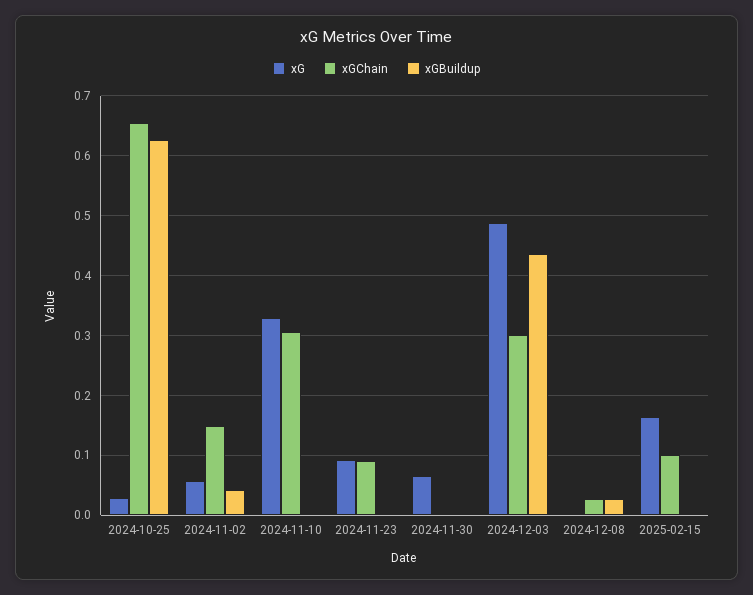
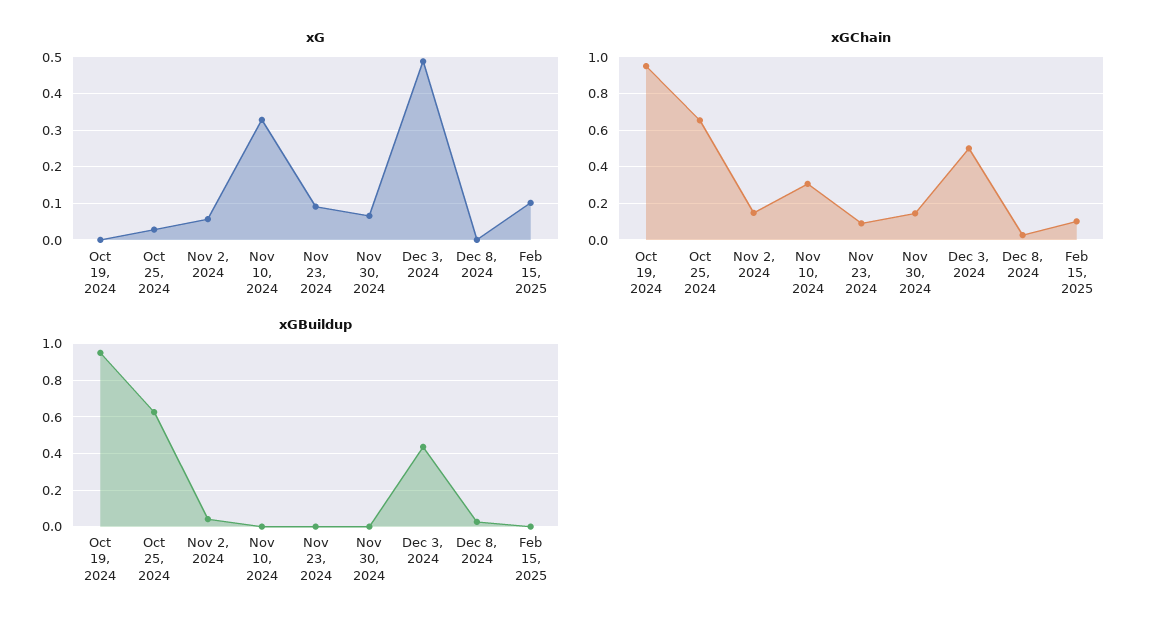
  {
    "xG": {
      "2024-10-25": 0.02,
      "2024-11-02": 0.06,
      "2024-11-10": 0.32,
      "2024-11-23": 0.1,
      "2024-11-30": 0.06,
      "2024-12-03": 0.48,
      "2024-12-08": 0,
-     "2025-02-15": 0.16
+     "2025-02-15": 0.1,
+     "Oct 19, 2024": 0
    },
    "xGChain": {
      "2024-10-25": 0.66,
      "2024-11-02": 0.14,
      "2024-11-10": 0.3,
      "2024-11-23": 0.1,
-     "2024-11-30": 0,
+     "2024-11-30": 0.15,
-     "2024-12-03": 0.3,
+     "2024-12-03": 0.5,
      "2024-12-08": 0.02,
-     "2025-02-15": 0.1
+     "2025-02-15": 0.1,
+     "Oct 19, 2024": 0.95
    },
    "xGBuildup": {
      "2024-10-25": 0.62,
      "2024-11-02": 0.04,
      "2024-11-10": 0,
      "2024-11-23": 0,
      "2024-11-30": 0,
      "2024-12-03": 0.44,
      "2024-12-08": 0.02,
-     "2025-02-15": 0
+     "2025-02-15": 0,
+     "Oct 19, 2024": 0.95
    }
  }

